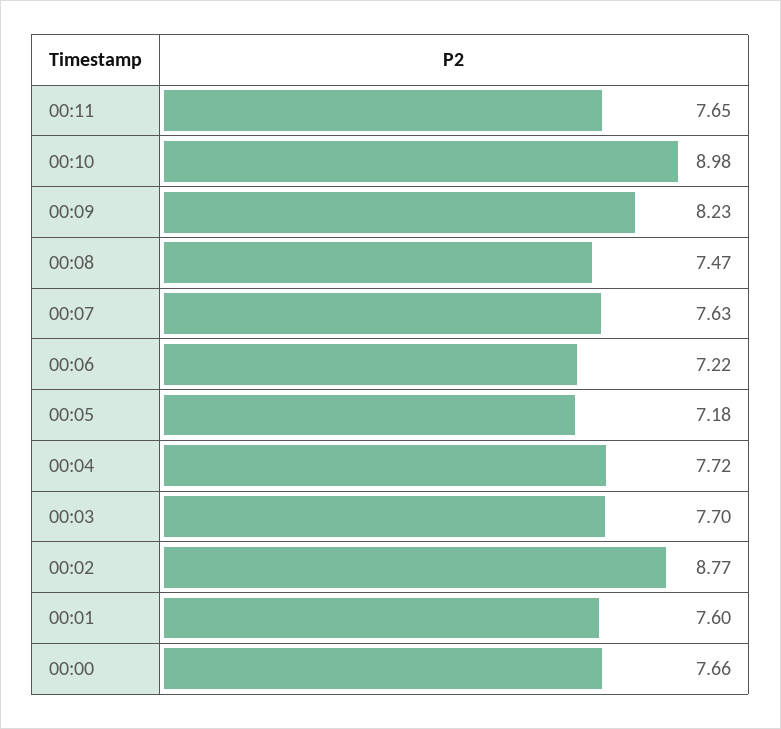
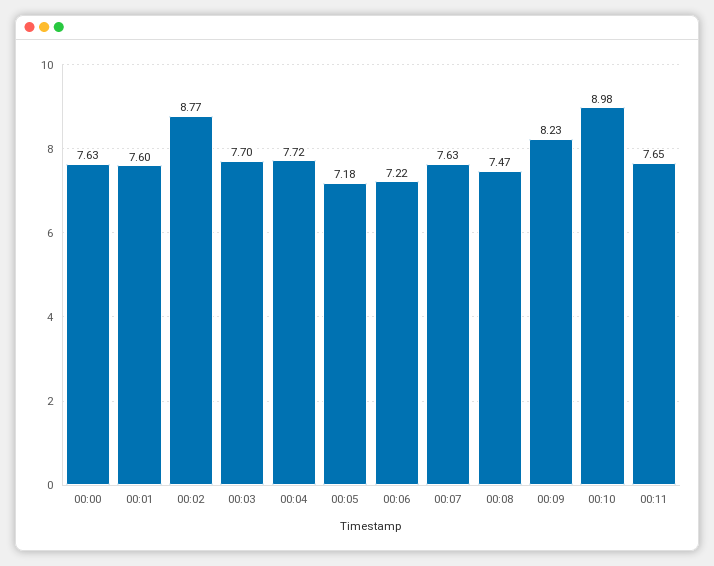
  {
    "00:11": 7.65,
    "00:10": 8.98,
    "00:09": 8.23,
    "00:08": 7.47,
    "00:07": 7.63,
    "00:06": 7.22,
    "00:05": 7.18,
    "00:04": 7.72,
    "00:03": 7.7,
    "00:02": 8.77,
    "00:01": 7.6,
-   "00:00": 7.66
+   "00:00": 7.63
  }

